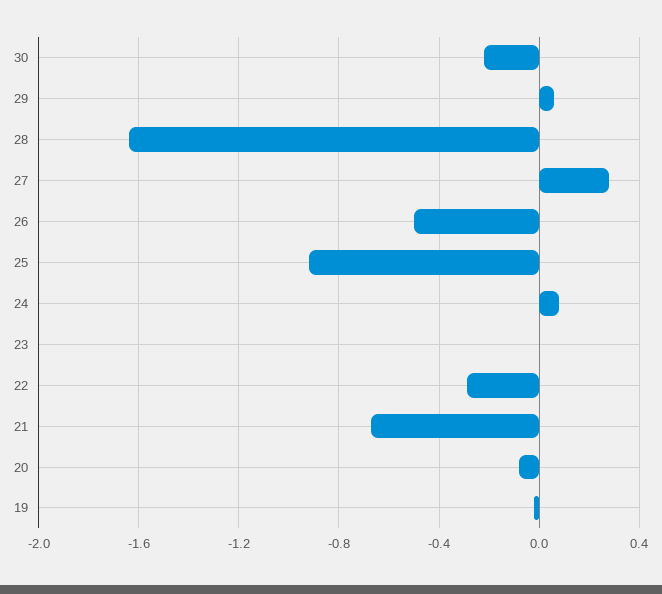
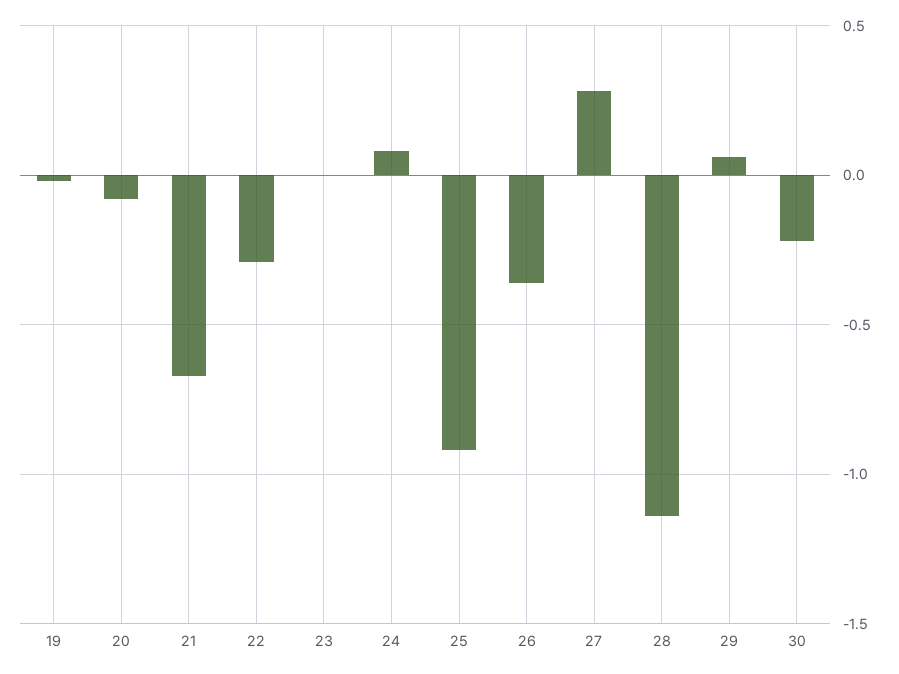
  {
    "30": -0.2,
    "29": 0.05,
-   "28": -1.65,
+   "28": -1.15,
    "27": 0.3,
-   "26": -0.5,
+   "26": -0.35,
    "25": -0.9,
    "24": 0.1,
    "23": 0,
    "22": -0.3,
    "21": -0.65,
    "20": -0.1,
    "19": 0
  }

